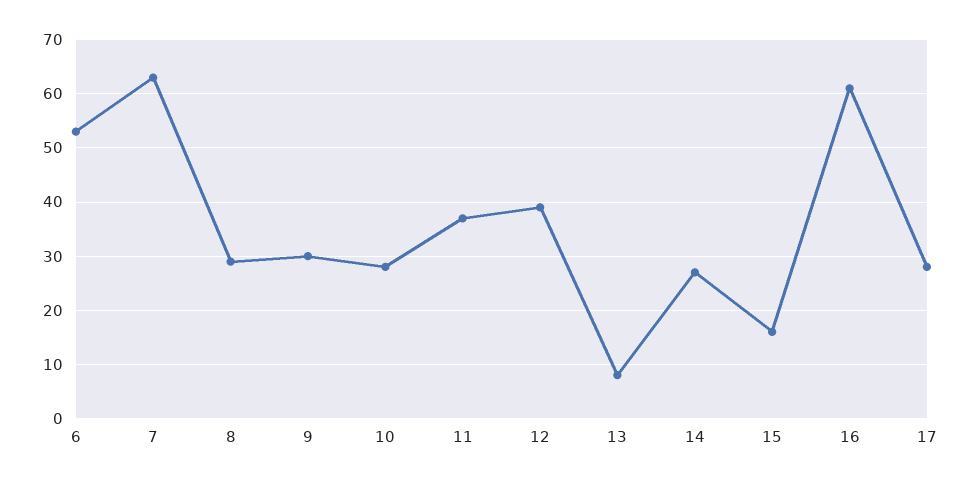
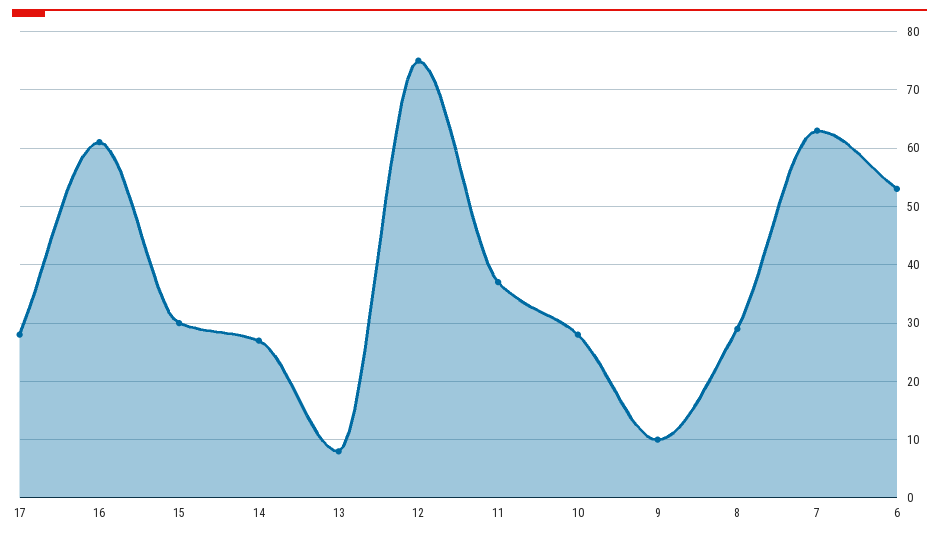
  {
    "6": 55,
    "7": 65,
    "8": 30,
-   "9": 30,
+   "9": 10,
    "10": 30,
    "11": 35,
-   "12": 40,
+   "12": 75,
    "13": 10,
    "14": 25,
-   "15": 15,
+   "15": 30,
    "16": 60,
    "17": 30
  }

